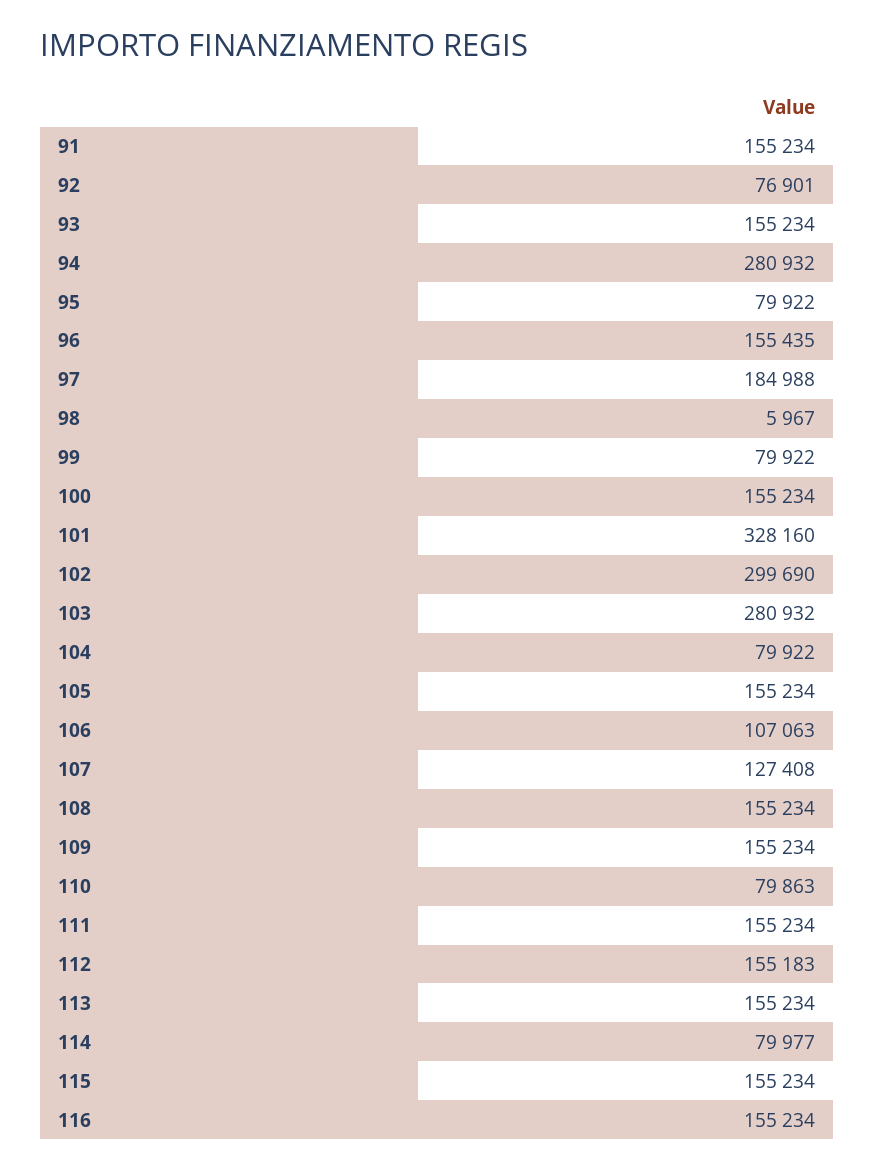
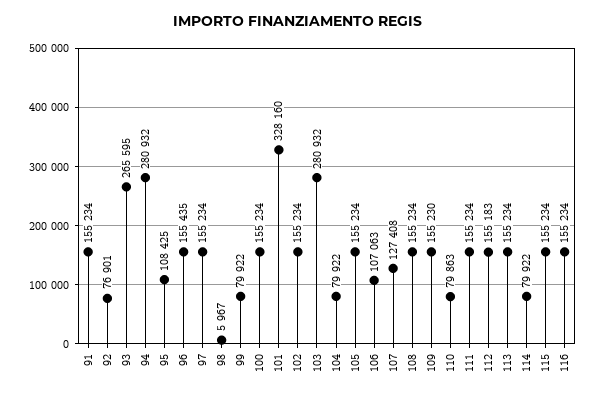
  {
    "91": 155234,
    "92": 76901,
-   "93": 155234,
+   "93": 265595,
    "94": 280932,
-   "95": 79922,
+   "95": 108425,
    "96": 155435,
-   "97": 184988,
+   "97": 155234,
    "98": 5967,
    "99": 79922,
    "100": 155234,
    "101": 328160,
-   "102": 299690,
+   "102": 155234,
    "103": 280932,
    "104": 79922,
    "105": 155234,
    "106": 107063,
    "107": 127408,
    "108": 155234,
-   "109": 155234,
+   "109": 155230,
    "110": 79863,
    "111": 155234,
    "112": 155183,
    "113": 155234,
-   "114": 79977,
+   "114": 79922,
    "115": 155234,
    "116": 155234
  }

